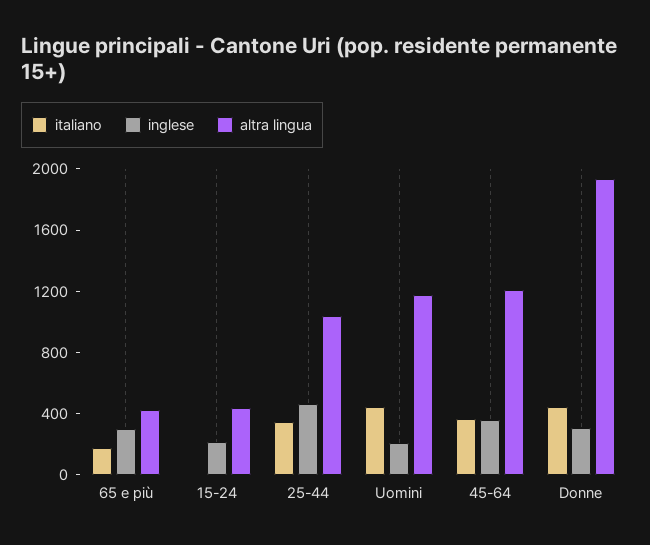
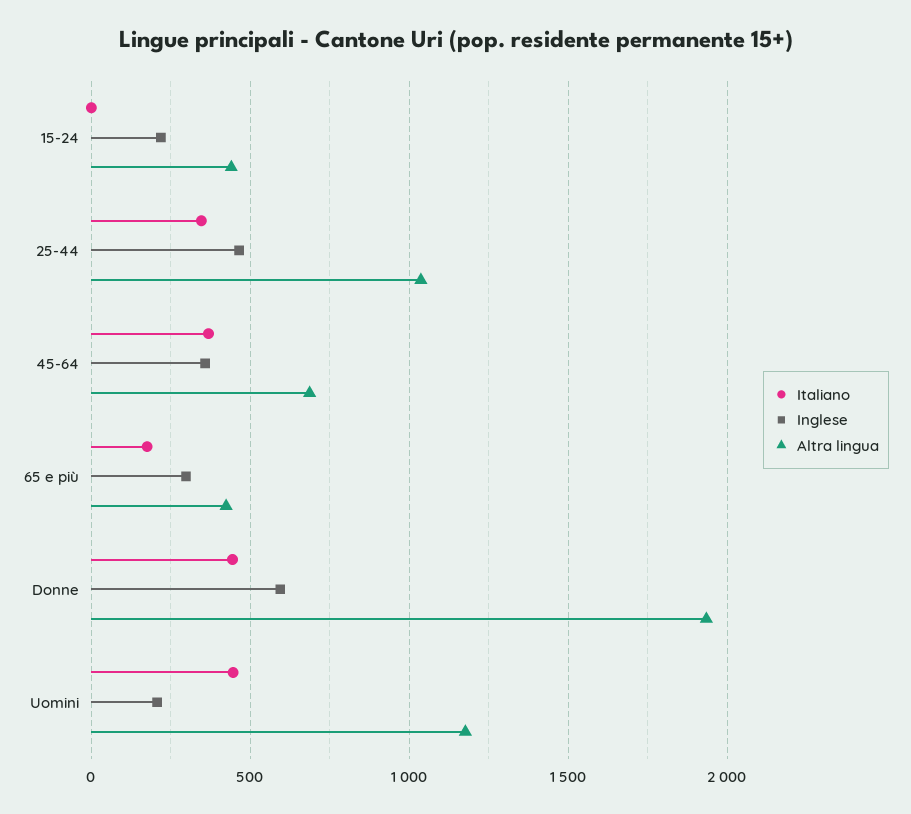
  {
    "italiano": {
      "65 e più": 200,
      "15-24": 0,
      "25-44": 350,
      "Uomini": 450,
      "45-64": 350,
      "Donne": 450
    },
    "inglese": {
      "65 e più": 300,
      "15-24": 200,
      "25-44": 450,
      "Uomini": 200,
      "45-64": 350,
-     "Donne": 300
+     "Donne": 600
    },
    "altra lingua": {
      "65 e più": 400,
      "15-24": 450,
      "25-44": 1050,
      "Uomini": 1200,
-     "45-64": 1200,
+     "45-64": 700,
      "Donne": 1950
    }
  }

